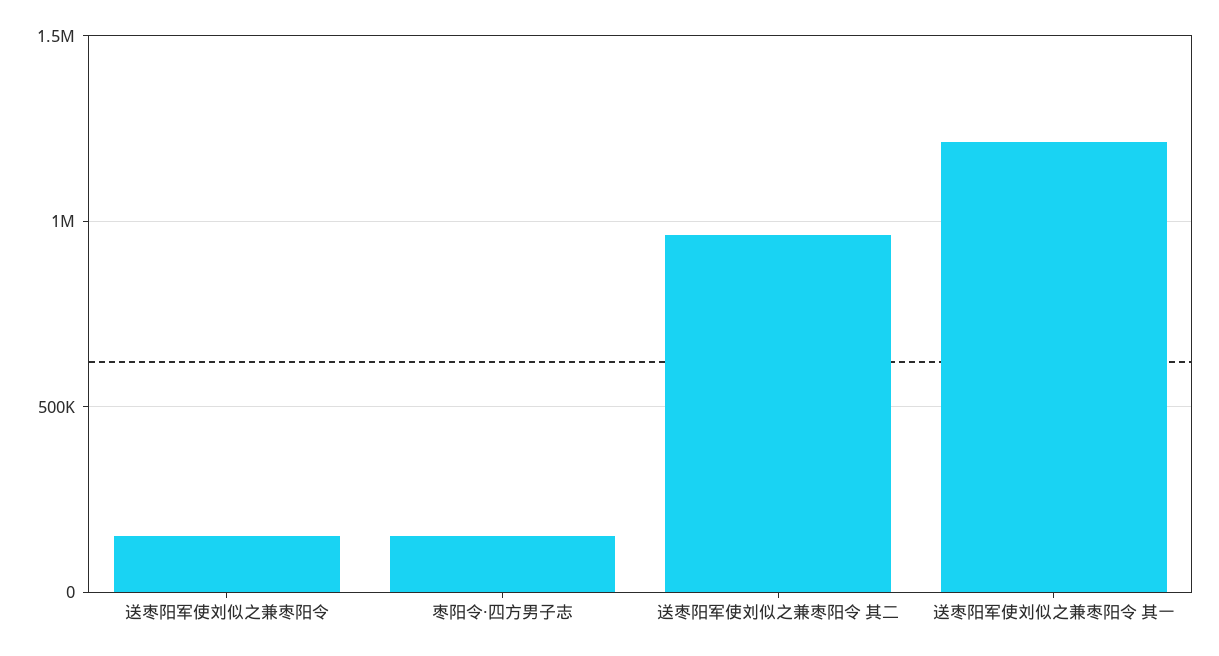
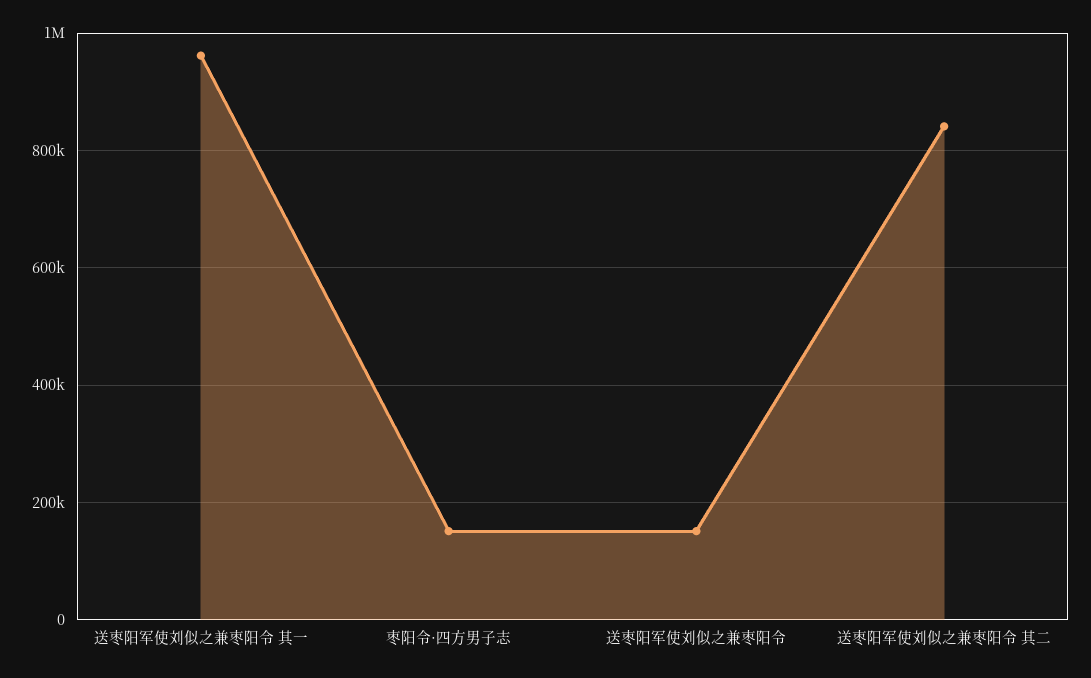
  {
    "送枣阳军使刘似之兼枣阳令": 160000,
    "枣阳令·四方男子志": 160000,
-   "送枣阳军使刘似之兼枣阳令 其二": 950000,
+   "送枣阳军使刘似之兼枣阳令 其二": 840000,
-   "送枣阳军使刘似之兼枣阳令 其一": 1200000
+   "送枣阳军使刘似之兼枣阳令 其一": 960000
  }

